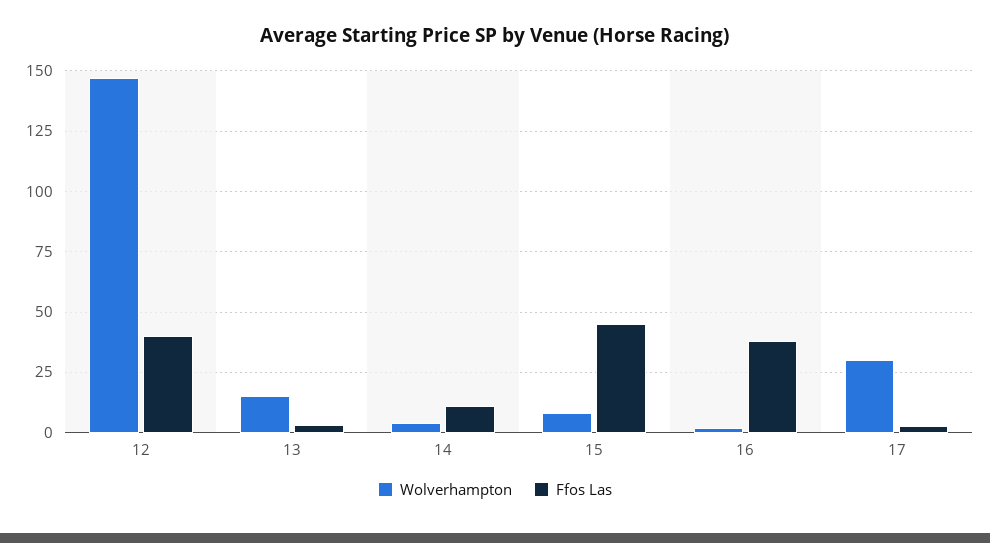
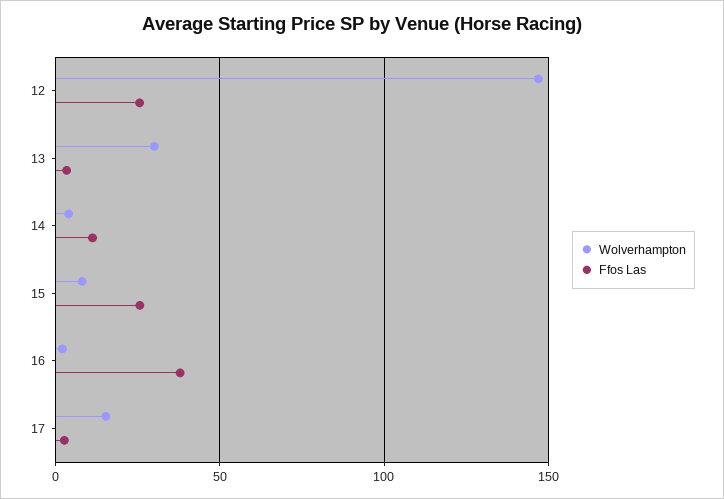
  {
    "Wolverhampton": {
      "12": 147.5,
-     "13": 15,
+     "13": 30,
      "14": 5,
      "15": 7.5,
      "16": 2.5,
-     "17": 30
+     "17": 15
    },
    "Ffos Las": {
-     "12": 40,
+     "12": 25,
      "13": 2.5,
      "14": 10,
-     "15": 45,
+     "15": 25,
      "16": 37.5,
      "17": 2.5
    }
  }

